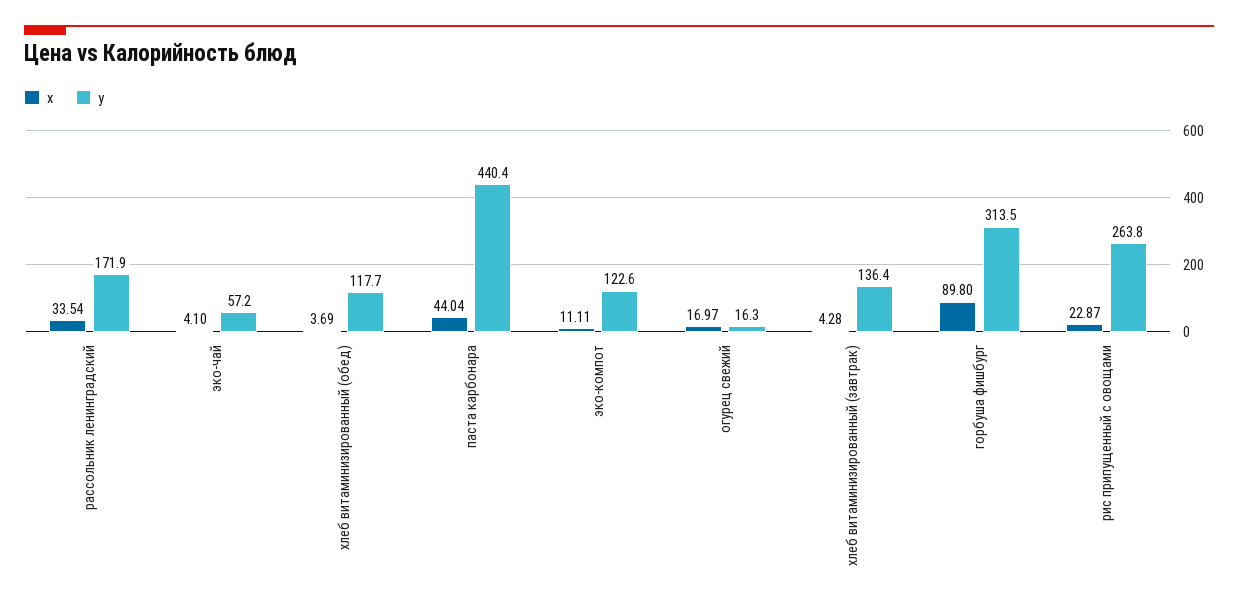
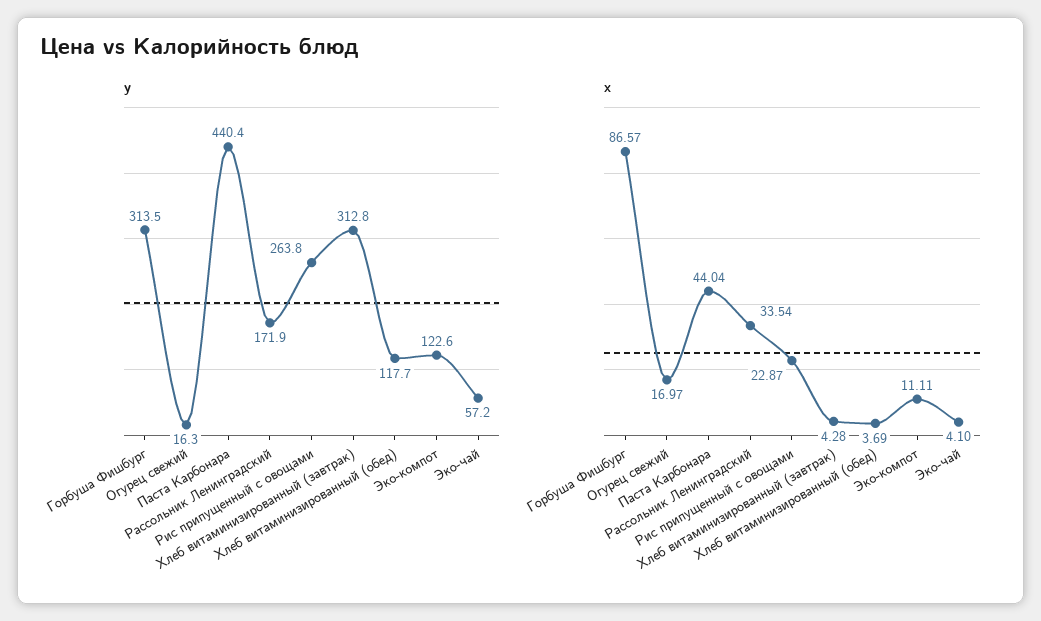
  {
    "x": {
      "рассольник ленинградский": 33.54,
      "эко-чай": 4.1,
      "хлеб витаминизированный (обед)": 3.69,
      "паста карбонара": 44.04,
      "эко-компот": 11.11,
      "огурец свежий": 16.97,
      "хлеб витаминизированный (завтрак)": 4.28,
-     "горбуша фишбург": 89.8,
+     "горбуша фишбург": 86.57,
      "рис припущенный с овощами": 22.87
    },
    "y": {
      "рассольник ленинградский": 171.9,
      "эко-чай": 57.2,
      "хлеб витаминизированный (обед)": 117.7,
      "паста карбонара": 440.4,
      "эко-компот": 122.6,
      "огурец свежий": 16.3,
-     "хлеб витаминизированный (завтрак)": 136.4,
+     "хлеб витаминизированный (завтрак)": 312.8,
      "горбуша фишбург": 313.5,
      "рис припущенный с овощами": 263.8
    }
  }

